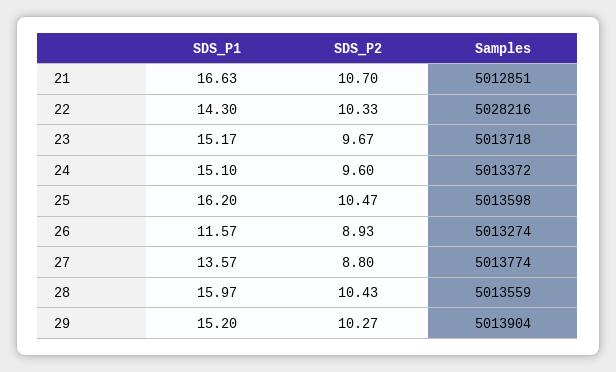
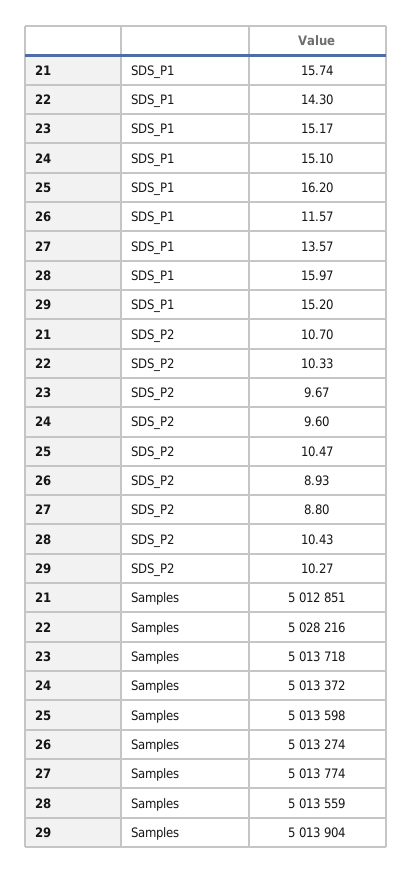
  {
    "SDS_P1": {
-     "21": 16.63,
+     "21": 15.74,
      "22": 14.3,
      "23": 15.17,
      "24": 15.1,
      "25": 16.2,
      "26": 11.57,
      "27": 13.57,
      "28": 15.97,
      "29": 15.2
    },
    "SDS_P2": {
      "21": 10.7,
      "22": 10.33,
      "23": 9.67,
      "24": 9.6,
      "25": 10.47,
      "26": 8.93,
      "27": 8.8,
      "28": 10.43,
      "29": 10.27
    },
    "Samples": {
      "21": 5012851,
      "22": 5028216,
      "23": 5013718,
      "24": 5013372,
      "25": 5013598,
      "26": 5013274,
      "27": 5013774,
      "28": 5013559,
      "29": 5013904
    }
  }

